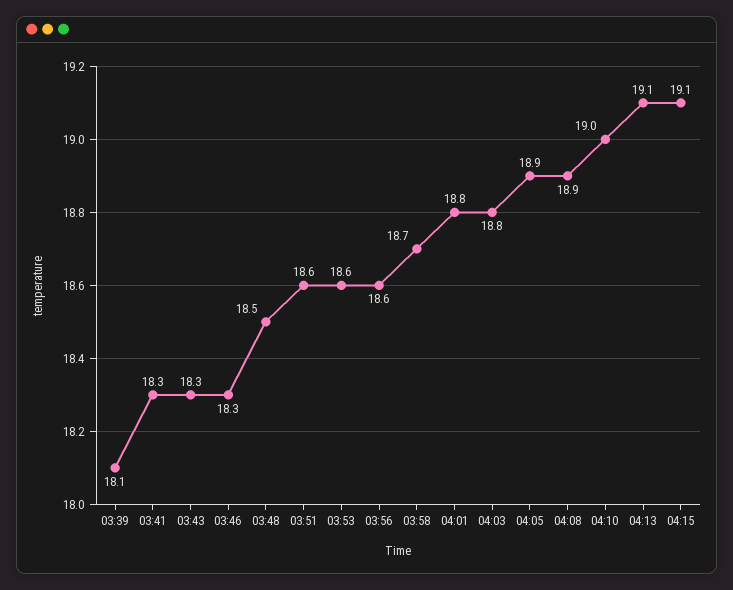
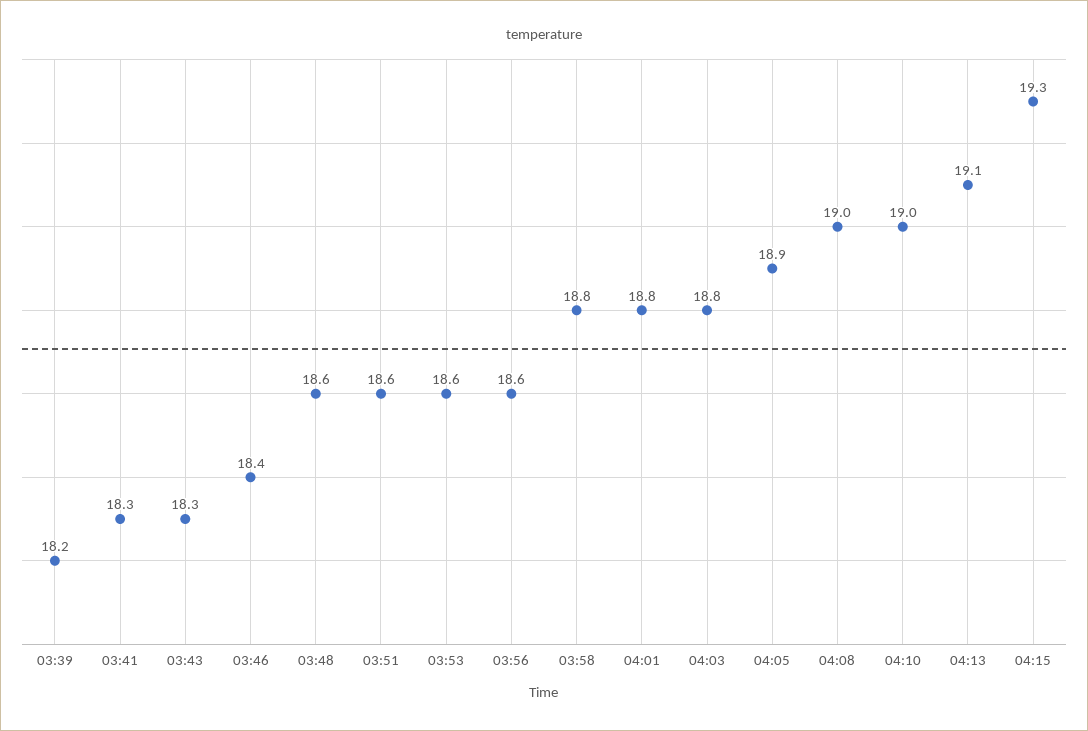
  {
-   "03:39": 18.1,
+   "03:39": 18.2,
    "03:41": 18.3,
    "03:43": 18.3,
-   "03:46": 18.3,
+   "03:46": 18.4,
-   "03:48": 18.5,
+   "03:48": 18.6,
    "03:51": 18.6,
    "03:53": 18.6,
    "03:56": 18.6,
-   "03:58": 18.7,
+   "03:58": 18.8,
    "04:01": 18.8,
    "04:03": 18.8,
    "04:05": 18.9,
-   "04:08": 18.9,
+   "04:08": 19,
    "04:10": 19,
    "04:13": 19.1,
-   "04:15": 19.1
+   "04:15": 19.3
  }

